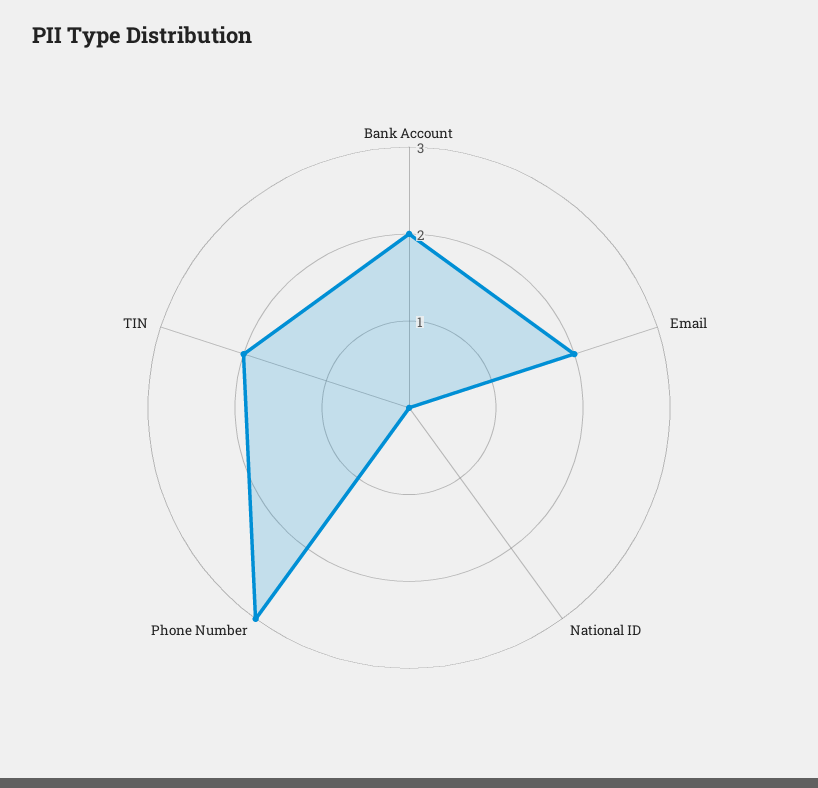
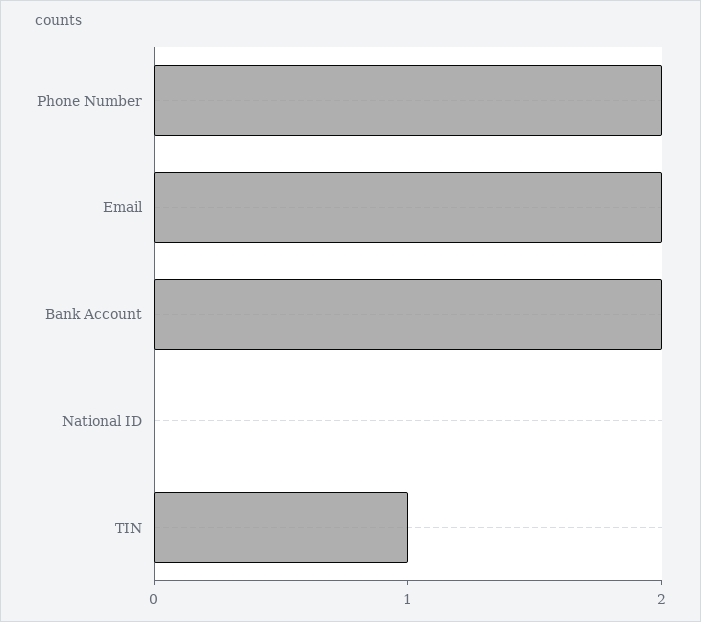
  {
    "Bank Account": 2,
    "Email": 2,
    "National ID": 0,
-   "Phone Number": 3,
+   "Phone Number": 2,
-   "TIN": 2
+   "TIN": 1
  }

